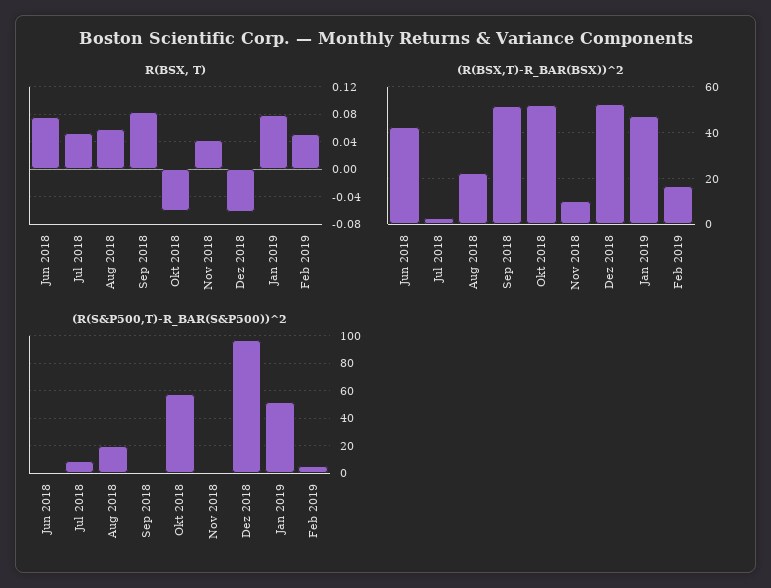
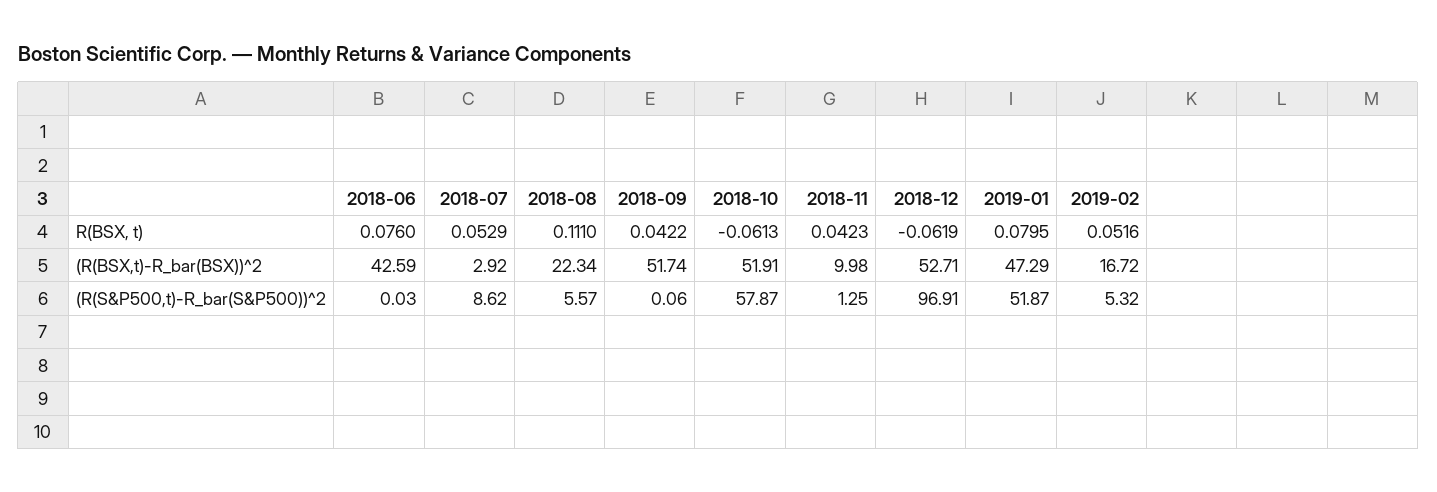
  {
    "R(BSX, T)": {
      "Jun 2018": 0.076,
      "Jul 2018": 0.0529,
-     "Aug 2018": 0.06,
+     "Aug 2018": 0.111,
-     "Sep 2018": 0.08,
+     "Sep 2018": 0.0422,
      "Okt 2018": -0.0613,
      "Nov 2018": 0.0423,
      "Dez 2018": -0.0619,
      "Jan 2019": 0.0795,
      "Feb 2019": 0.0516
    },
    "(R(BSX,T)-R_BAR(BSX))^2": {
      "Jun 2018": 42.59,
      "Jul 2018": 2.92,
      "Aug 2018": 22.34,
      "Sep 2018": 51.74,
      "Okt 2018": 51.91,
      "Nov 2018": 9.98,
      "Dez 2018": 52.71,
      "Jan 2019": 47.29,
      "Feb 2019": 16.72
    },
    "(R(S&P500,T)-R_BAR(S&P500))^2": {
      "Jun 2018": 0.03,
      "Jul 2018": 8.62,
-     "Aug 2018": 20,
+     "Aug 2018": 5.57,
      "Sep 2018": 0.06,
      "Okt 2018": 57.87,
      "Nov 2018": 1.25,
      "Dez 2018": 96.91,
      "Jan 2019": 51.87,
      "Feb 2019": 5.32
    }
  }

